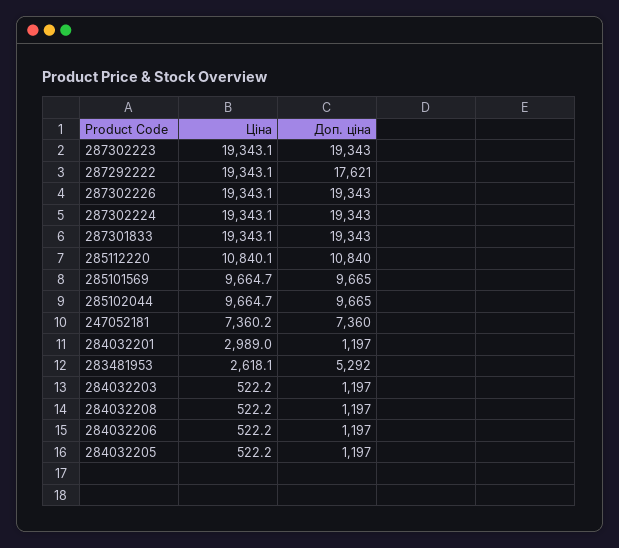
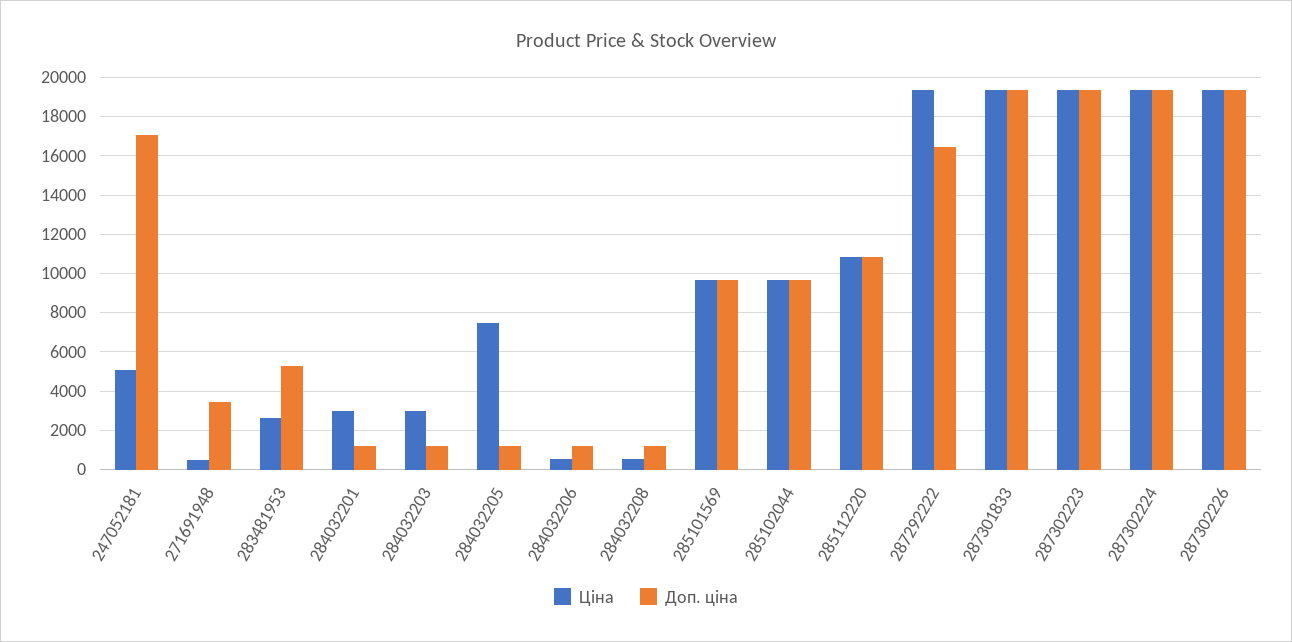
  {
    "Ціна": {
      "287302223": 19343.1,
      "287292222": 19343.1,
      "287302226": 19343.1,
      "287302224": 19343.1,
      "287301833": 19343.1,
      "285112220": 10840.1,
      "285101569": 9664.7,
      "285102044": 9664.7,
-     "247052181": 7360.2,
+     "247052181": 5000,
      "284032201": 2989,
      "283481953": 2618.1,
-     "284032203": 522.2,
+     "284032203": 3000,
      "284032208": 522.2,
      "284032206": 522.2,
-     "284032205": 522.2
+     "284032205": 7500,
+     "271691948": 500
    },
    "Доп. ціна": {
      "287302223": 19343,
-     "287292222": 17621,
+     "287292222": 16500,
      "287302226": 19343,
      "287302224": 19343,
      "287301833": 19343,
      "285112220": 10840,
      "285101569": 9665,
      "285102044": 9665,
-     "247052181": 7360,
+     "247052181": 17000,
      "284032201": 1197,
      "283481953": 5292,
      "284032203": 1197,
      "284032208": 1197,
      "284032206": 1197,
-     "284032205": 1197
+     "284032205": 1197,
+     "271691948": 3500
    }
  }

